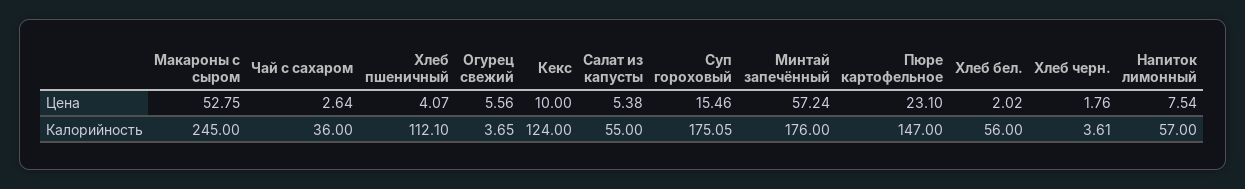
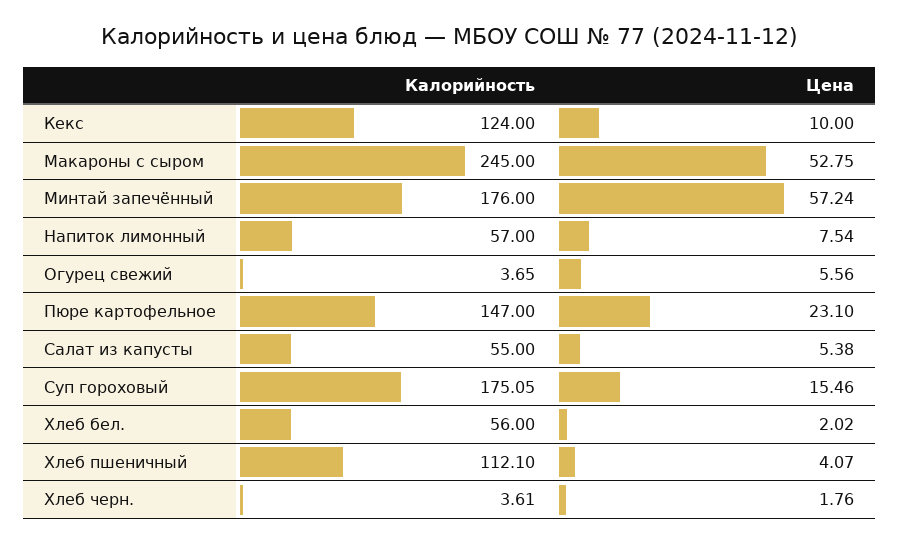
  {
    "Макароны с сыром": {
      "Цена": 52.75,
      "Калорийность": 245
    },
-   "Чай с сахаром": {
-     "Цена": 2.64,
-     "Калорийность": 36
-   },
    "Хлеб пшеничный": {
      "Цена": 4.07,
      "Калорийность": 112.1
    },
    "Огурец свежий": {
      "Цена": 5.56,
      "Калорийность": 3.65
    },
    "Кекс": {
      "Цена": 10,
      "Калорийность": 124
    },
    "Салат из капусты": {
      "Цена": 5.38,
      "Калорийность": 55
    },
    "Суп гороховый": {
      "Цена": 15.46,
      "Калорийность": 175.05
    },
    "Минтай запечённый": {
      "Цена": 57.24,
      "Калорийность": 176
    },
    "Пюре картофельное": {
      "Цена": 23.1,
      "Калорийность": 147
    },
    "Хлеб бел.": {
      "Цена": 2.02,
      "Калорийность": 56
    },
    "Хлеб черн.": {
      "Цена": 1.76,
      "Калорийность": 3.61
    },
    "Напиток лимонный": {
      "Цена": 7.54,
      "Калорийность": 57
    }
  }

